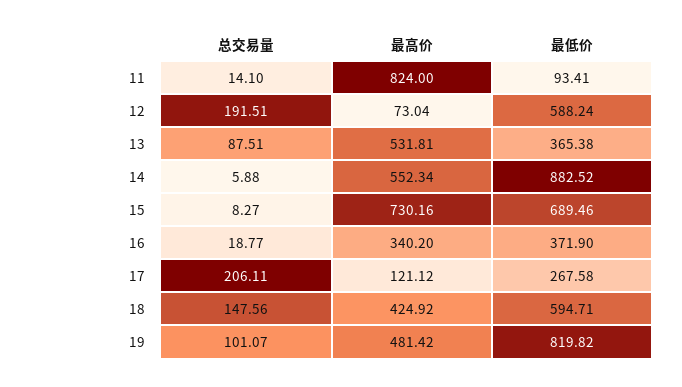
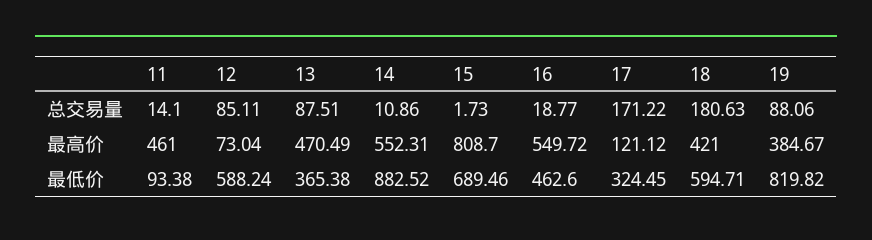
  {
    "总交易量": {
      "11": 14.1,
-     "12": 191.51,
+     "12": 85.11,
      "13": 87.51,
-     "14": 5.88,
+     "14": 10.86,
-     "15": 8.27,
+     "15": 1.73,
      "16": 18.77,
-     "17": 206.11,
+     "17": 171.22,
-     "18": 147.56,
+     "18": 180.63,
-     "19": 101.07
+     "19": 88.06
    },
    "最高价": {
-     "11": 824,
+     "11": 461,
      "12": 73.04,
-     "13": 531.81,
+     "13": 470.49,
-     "14": 552.34,
+     "14": 552.31,
-     "15": 730.16,
+     "15": 808.7,
-     "16": 340.2,
+     "16": 549.72,
      "17": 121.12,
-     "18": 424.92,
+     "18": 421,
-     "19": 481.42
+     "19": 384.67
    },
    "最低价": {
-     "11": 93.41,
+     "11": 93.38,
      "12": 588.24,
      "13": 365.38,
      "14": 882.52,
      "15": 689.46,
-     "16": 371.9,
+     "16": 462.6,
-     "17": 267.58,
+     "17": 324.45,
      "18": 594.71,
      "19": 819.82
    }
  }

